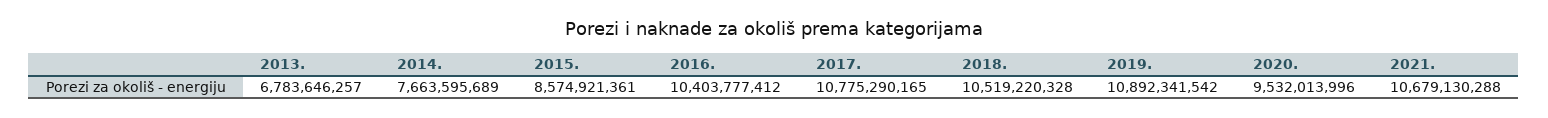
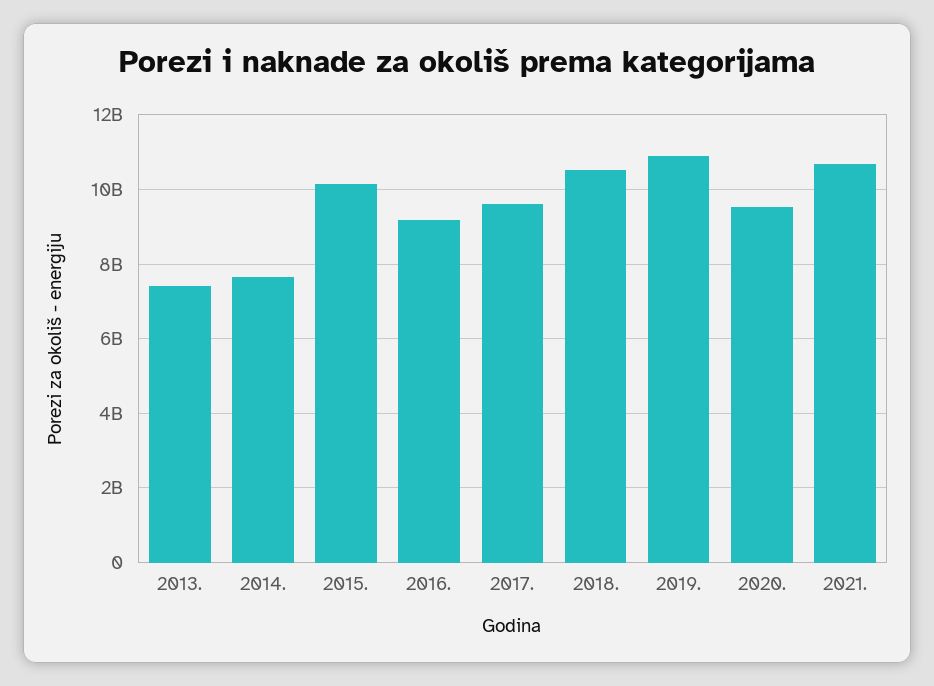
  {
-   "2013.": 6783646257,
+   "2013.": 7400000000,
    "2014.": 7663595689,
-   "2015.": 8574921361,
+   "2015.": 10200000000,
-   "2016.": 10403777412,
+   "2016.": 9200000000,
-   "2017.": 10775290165,
+   "2017.": 9600000000,
    "2018.": 10519220328,
    "2019.": 10892341542,
    "2020.": 9532013996,
    "2021.": 10679130288
  }

